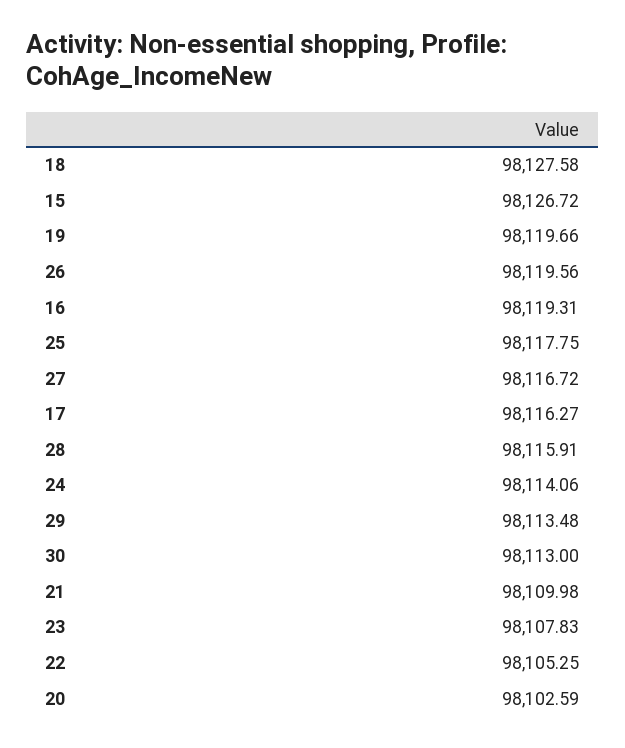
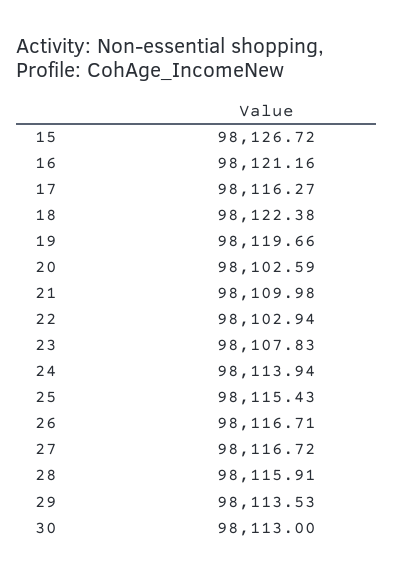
  {
-   "18": 98127.58,
+   "18": 98122.38,
    "15": 98126.72,
    "19": 98119.66,
-   "26": 98119.56,
+   "26": 98116.71,
-   "16": 98119.31,
+   "16": 98121.16,
-   "25": 98117.75,
+   "25": 98115.43,
    "27": 98116.72,
    "17": 98116.27,
    "28": 98115.91,
-   "24": 98114.06,
+   "24": 98113.94,
-   "29": 98113.48,
+   "29": 98113.53,
    "30": 98113,
    "21": 98109.98,
    "23": 98107.83,
-   "22": 98105.25,
+   "22": 98102.94,
    "20": 98102.59
  }

